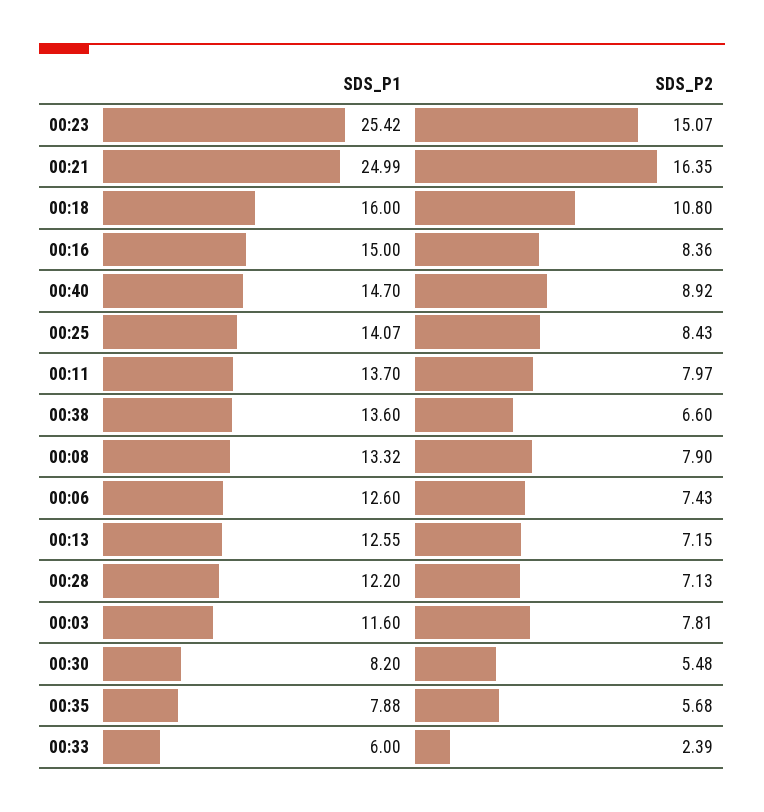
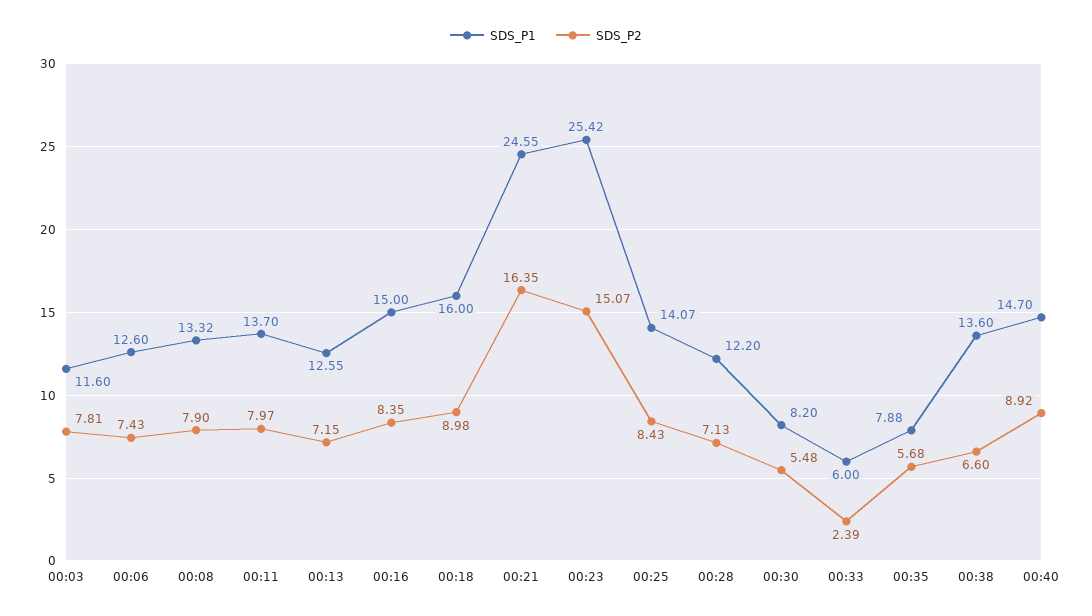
  {
    "SDS_P1": {
      "00:23": 25.42,
-     "00:21": 24.99,
+     "00:21": 24.55,
      "00:18": 16,
      "00:16": 15,
      "00:40": 14.7,
      "00:25": 14.07,
      "00:11": 13.7,
      "00:38": 13.6,
      "00:08": 13.32,
      "00:06": 12.6,
      "00:13": 12.55,
      "00:28": 12.2,
      "00:03": 11.6,
      "00:30": 8.2,
      "00:35": 7.88,
      "00:33": 6
    },
    "SDS_P2": {
      "00:23": 15.07,
      "00:21": 16.35,
-     "00:18": 10.8,
+     "00:18": 8.98,
-     "00:16": 8.36,
+     "00:16": 8.35,
      "00:40": 8.92,
      "00:25": 8.43,
      "00:11": 7.97,
      "00:38": 6.6,
      "00:08": 7.9,
      "00:06": 7.43,
      "00:13": 7.15,
      "00:28": 7.13,
      "00:03": 7.81,
      "00:30": 5.48,
      "00:35": 5.68,
      "00:33": 2.39
    }
  }

